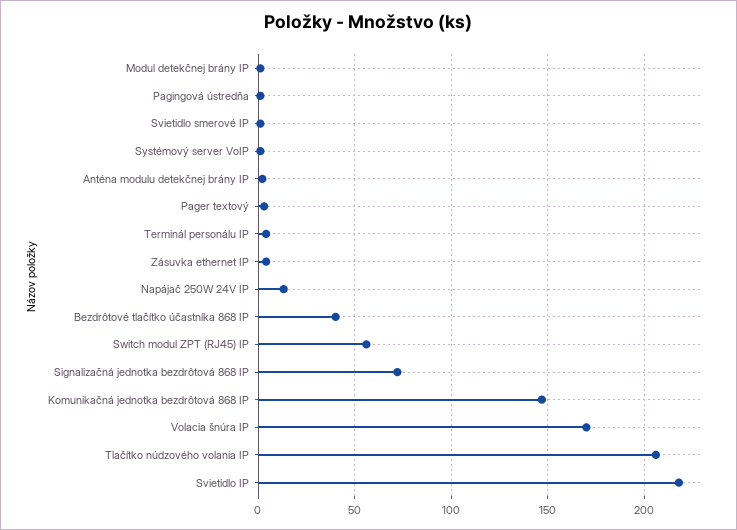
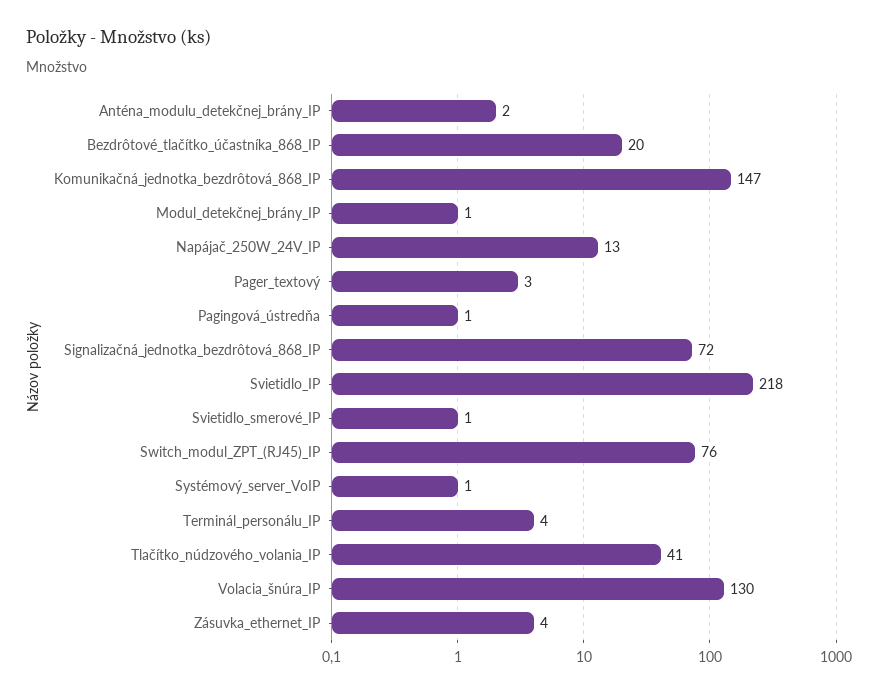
  {
    "Modul detekčnej brány IP": 1,
    "Pagingová ústredňa": 1,
    "Svietidlo smerové IP": 1,
    "Systémový server VoIP": 1,
    "Anténa modulu detekčnej brány IP": 2,
    "Pager textový": 3,
    "Terminál personálu IP": 4,
    "Zásuvka ethernet IP": 4,
    "Napájač 250W 24V IP": 13,
-   "Bezdrôtové tlačítko účastníka 868 IP": 40,
+   "Bezdrôtové tlačítko účastníka 868 IP": 20,
-   "Switch modul ZPT (RJ45) IP": 55,
+   "Switch modul ZPT (RJ45) IP": 76,
    "Signalizačná jednotka bezdrôtová 868 IP": 72,
    "Komunikačná jednotka bezdrôtová 868 IP": 147,
-   "Volacia šnúra IP": 170,
+   "Volacia šnúra IP": 130,
-   "Tlačítko núdzového volania IP": 205,
+   "Tlačítko núdzového volania IP": 41,
    "Svietidlo IP": 218
  }

